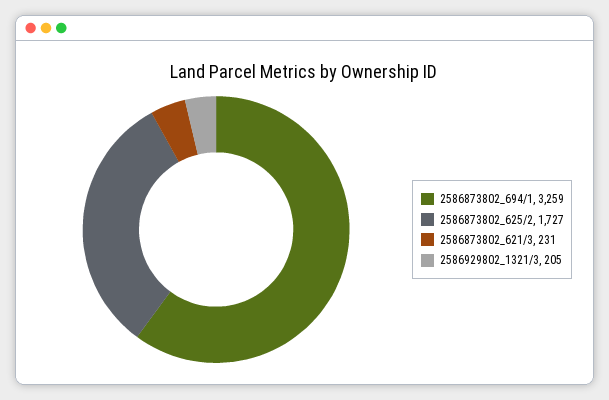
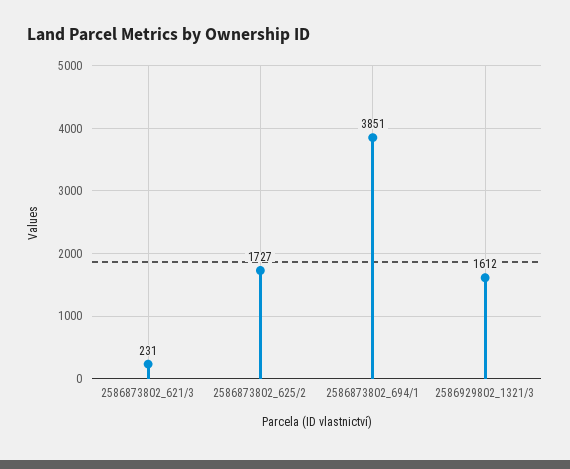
  {
-   "2586873802_694/1": 3259,
+   "2586873802_694/1": 3851,
    "2586873802_625/2": 1727,
    "2586873802_621/3": 231,
-   "2586929802_1321/3": 205
+   "2586929802_1321/3": 1612
  }

